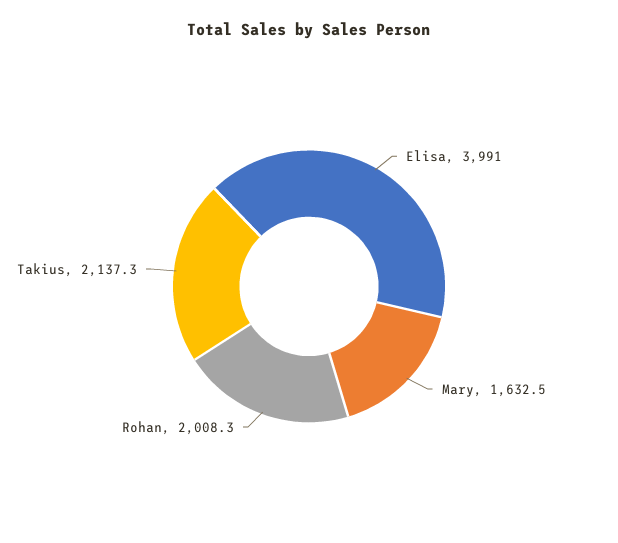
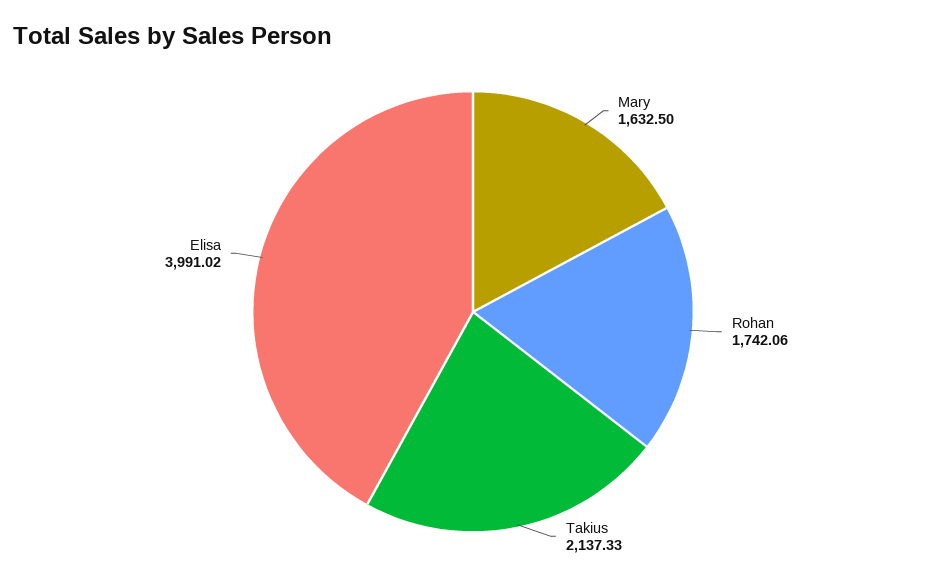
  {
    "Elisa": 3991.02,
    "Mary": 1632.5,
-   "Rohan": 2008.3,
+   "Rohan": 1742.06,
    "Takius": 2137.33
  }

